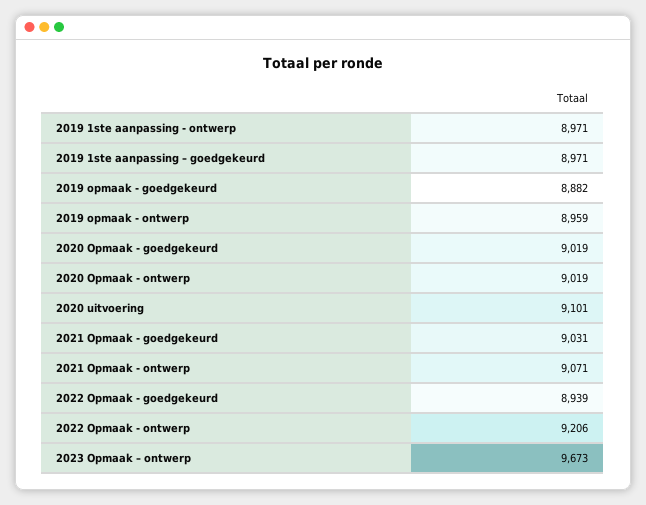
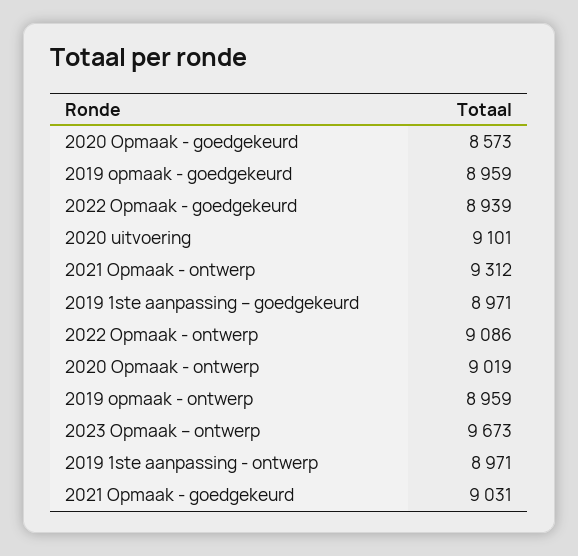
  {
    "2019 1ste aanpassing - ontwerp": 8971,
    "2019 1ste aanpassing – goedgekeurd": 8971,
-   "2019 opmaak - goedgekeurd": 8882,
+   "2019 opmaak - goedgekeurd": 8959,
    "2019 opmaak - ontwerp": 8959,
-   "2020 Opmaak - goedgekeurd": 9019,
+   "2020 Opmaak - goedgekeurd": 8573,
    "2020 Opmaak - ontwerp": 9019,
    "2020 uitvoering": 9101,
    "2021 Opmaak - goedgekeurd": 9031,
-   "2021 Opmaak - ontwerp": 9071,
+   "2021 Opmaak - ontwerp": 9312,
    "2022 Opmaak - goedgekeurd": 8939,
-   "2022 Opmaak - ontwerp": 9206,
+   "2022 Opmaak - ontwerp": 9086,
    "2023 Opmaak – ontwerp": 9673
  }

